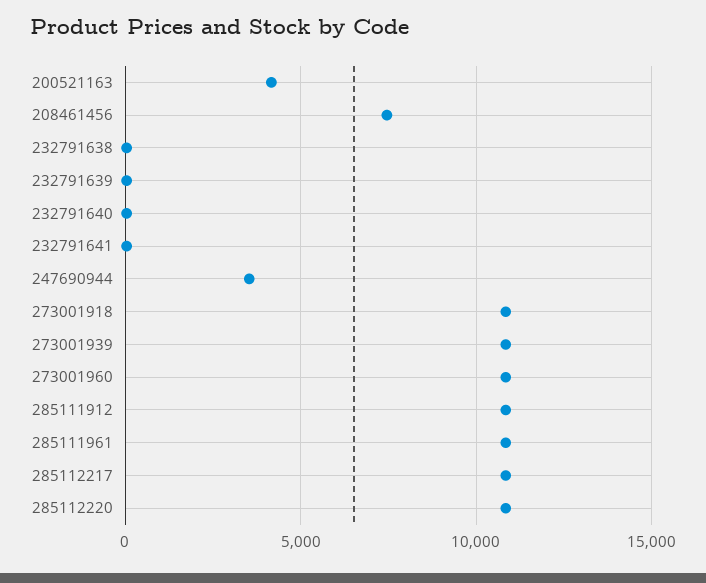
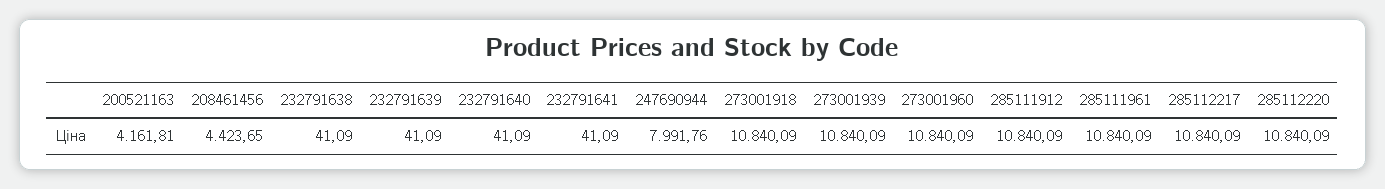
  {
    "200521163": 4161.81,
-   "208461456": 7500,
+   "208461456": 4423.65,
    "232791638": 41.09,
    "232791639": 41.09,
    "232791640": 41.09,
    "232791641": 41.09,
-   "247690944": 3500,
+   "247690944": 7991.76,
    "273001918": 10840.09,
    "273001939": 10840.09,
    "273001960": 10840.09,
    "285111912": 10840.09,
    "285111961": 10840.09,
    "285112217": 10840.09,
    "285112220": 10840.09
  }

